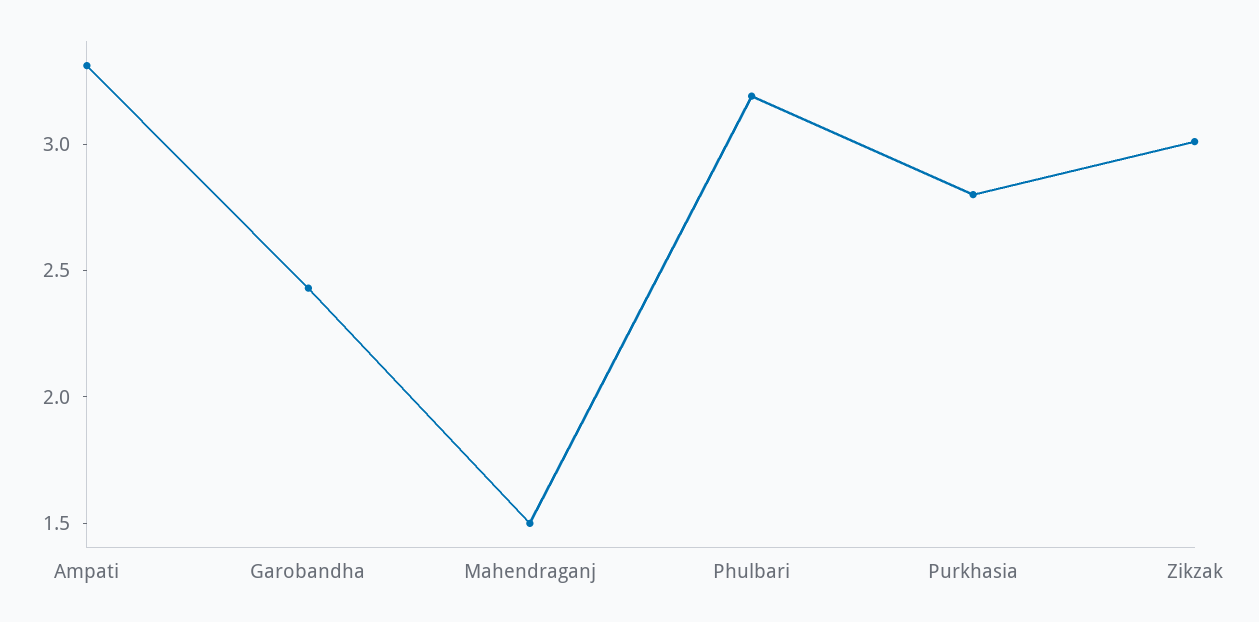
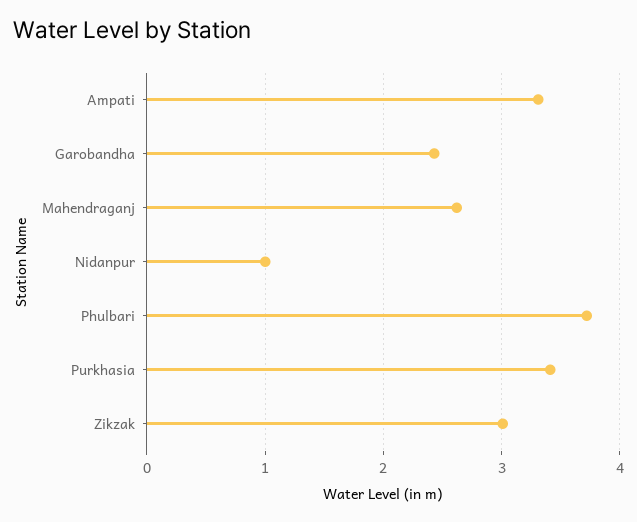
  {
    "Ampati": 3.3,
    "Garobandha": 2.4,
-   "Mahendraganj": 1.5,
+   "Mahendraganj": 2.6,
-   "Phulbari": 3.2,
+   "Phulbari": 3.7,
-   "Purkhasia": 2.8,
+   "Purkhasia": 3.4,
-   "Zikzak": 3
+   "Zikzak": 3,
+   "Nidanpur": 1
  }

